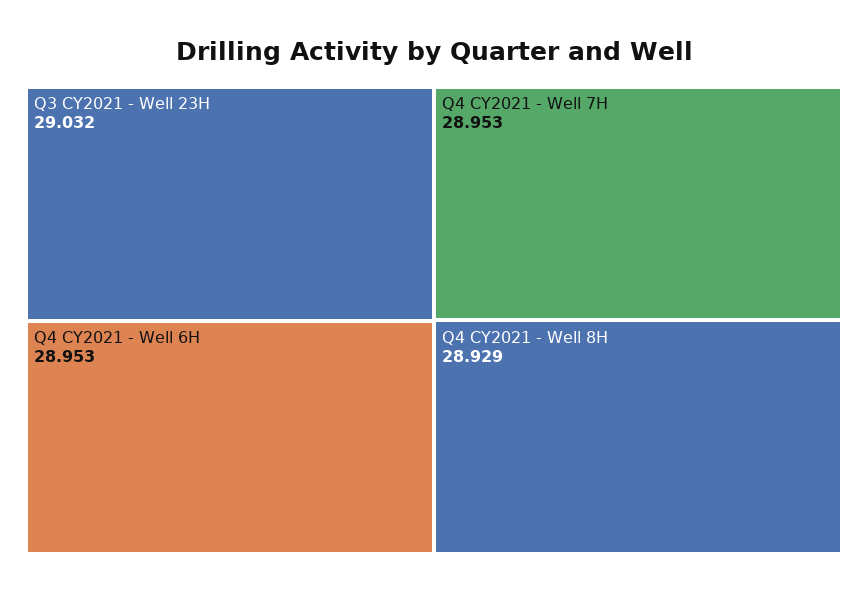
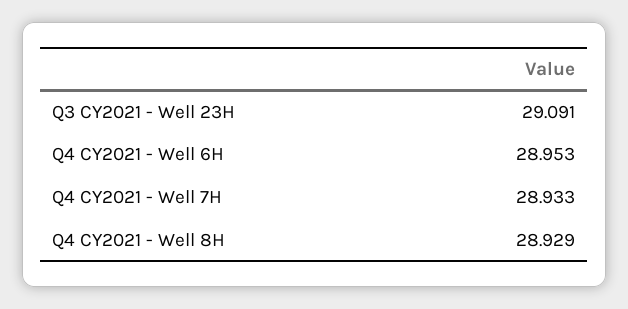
  {
-   "Q3 CY2021 - Well 23H": 29.032,
+   "Q3 CY2021 - Well 23H": 29.091,
    "Q4 CY2021 - Well 6H": 28.953,
-   "Q4 CY2021 - Well 7H": 28.953,
+   "Q4 CY2021 - Well 7H": 28.933,
    "Q4 CY2021 - Well 8H": 28.929
  }

